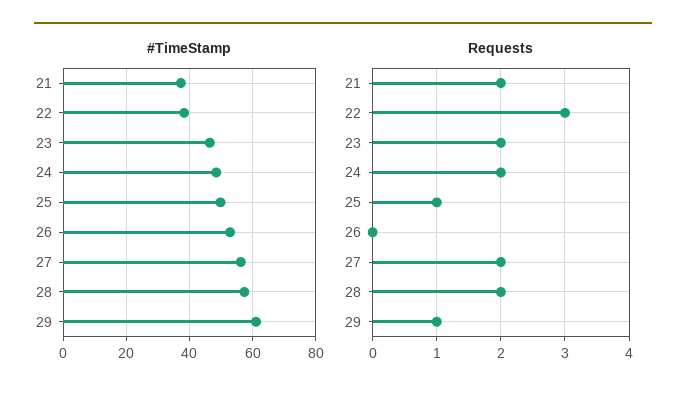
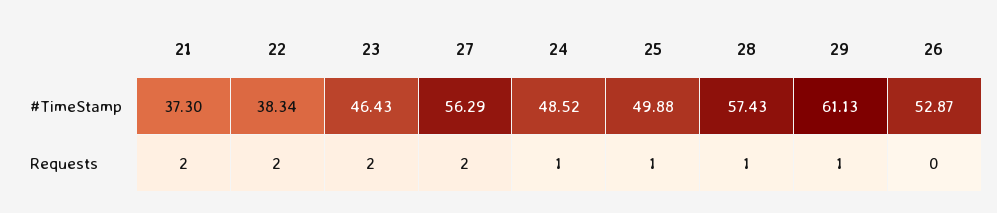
  {
    "#TimeStamp": {
      "21": 37.3,
      "22": 38.34,
      "23": 46.43,
      "24": 48.52,
      "25": 49.88,
      "26": 52.87,
      "27": 56.29,
      "28": 57.43,
      "29": 61.13
    },
    "Requests": {
      "21": 2,
-     "22": 3,
+     "22": 2,
      "23": 2,
-     "24": 2,
+     "24": 1,
      "25": 1,
      "26": 0,
      "27": 2,
-     "28": 2,
+     "28": 1,
      "29": 1
    }
  }

